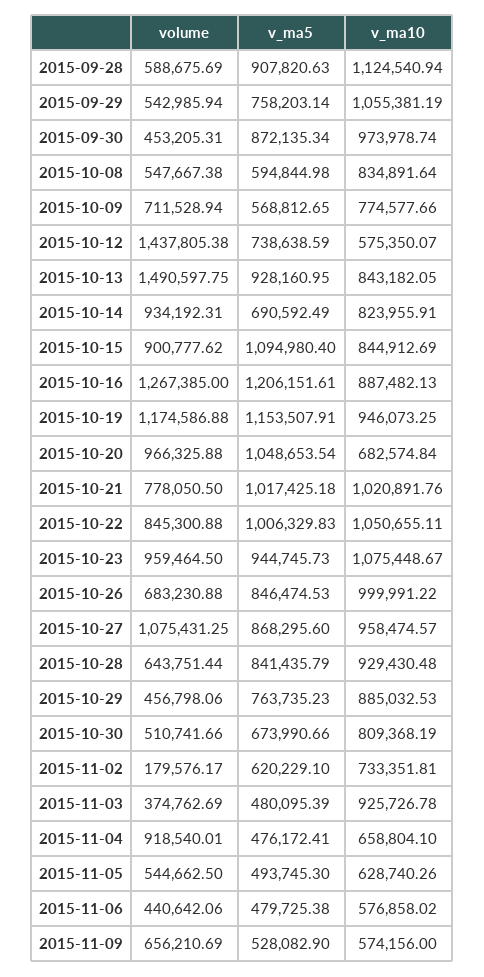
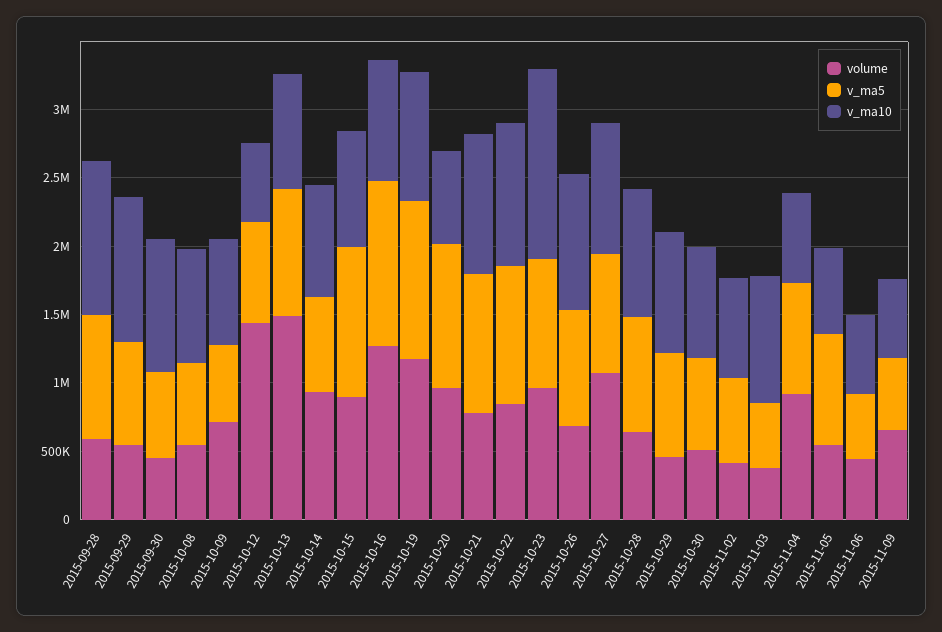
  {
    "volume": {
      "2015-09-28": 588675.69,
      "2015-09-29": 542985.94,
      "2015-09-30": 453205.31,
      "2015-10-08": 547667.38,
      "2015-10-09": 711528.94,
      "2015-10-12": 1437805.38,
      "2015-10-13": 1490597.75,
      "2015-10-14": 934192.31,
      "2015-10-15": 900777.62,
      "2015-10-16": 1267385,
      "2015-10-19": 1174586.88,
      "2015-10-20": 966325.88,
      "2015-10-21": 778050.5,
      "2015-10-22": 845300.88,
      "2015-10-23": 959464.5,
      "2015-10-26": 683230.88,
      "2015-10-27": 1075431.25,
      "2015-10-28": 643751.44,
      "2015-10-29": 456798.06,
      "2015-10-30": 510741.66,
-     "2015-11-02": 179576.17,
+     "2015-11-02": 400000,
      "2015-11-03": 374762.69,
      "2015-11-04": 918540.01,
      "2015-11-05": 544662.5,
      "2015-11-06": 440642.06,
      "2015-11-09": 656210.69
    },
    "v_ma5": {
      "2015-09-28": 907820.63,
      "2015-09-29": 758203.14,
-     "2015-09-30": 872135.34,
+     "2015-09-30": 600000,
      "2015-10-08": 594844.98,
      "2015-10-09": 568812.65,
      "2015-10-12": 738638.59,
      "2015-10-13": 928160.95,
      "2015-10-14": 690592.49,
      "2015-10-15": 1094980.4,
      "2015-10-16": 1206151.61,
      "2015-10-19": 1153507.91,
      "2015-10-20": 1048653.54,
      "2015-10-21": 1017425.18,
      "2015-10-22": 1006329.83,
      "2015-10-23": 944745.73,
      "2015-10-26": 846474.53,
      "2015-10-27": 868295.6,
      "2015-10-28": 841435.79,
      "2015-10-29": 763735.23,
      "2015-10-30": 673990.66,
      "2015-11-02": 620229.1,
      "2015-11-03": 480095.39,
-     "2015-11-04": 476172.41,
+     "2015-11-04": 800000,
-     "2015-11-05": 493745.3,
+     "2015-11-05": 800000,
      "2015-11-06": 479725.38,
      "2015-11-09": 528082.9
    },
    "v_ma10": {
      "2015-09-28": 1124540.94,
      "2015-09-29": 1055381.19,
      "2015-09-30": 973978.74,
      "2015-10-08": 834891.64,
      "2015-10-09": 774577.66,
      "2015-10-12": 575350.07,
      "2015-10-13": 843182.05,
      "2015-10-14": 823955.91,
      "2015-10-15": 844912.69,
      "2015-10-16": 887482.13,
      "2015-10-19": 946073.25,
      "2015-10-20": 682574.84,
      "2015-10-21": 1020891.76,
      "2015-10-22": 1050655.11,
-     "2015-10-23": 1075448.67,
+     "2015-10-23": 1400000,
      "2015-10-26": 999991.22,
      "2015-10-27": 958474.57,
      "2015-10-28": 929430.48,
      "2015-10-29": 885032.53,
      "2015-10-30": 809368.19,
      "2015-11-02": 733351.81,
      "2015-11-03": 925726.78,
      "2015-11-04": 658804.1,
      "2015-11-05": 628740.26,
      "2015-11-06": 576858.02,
      "2015-11-09": 574156
    }
  }

